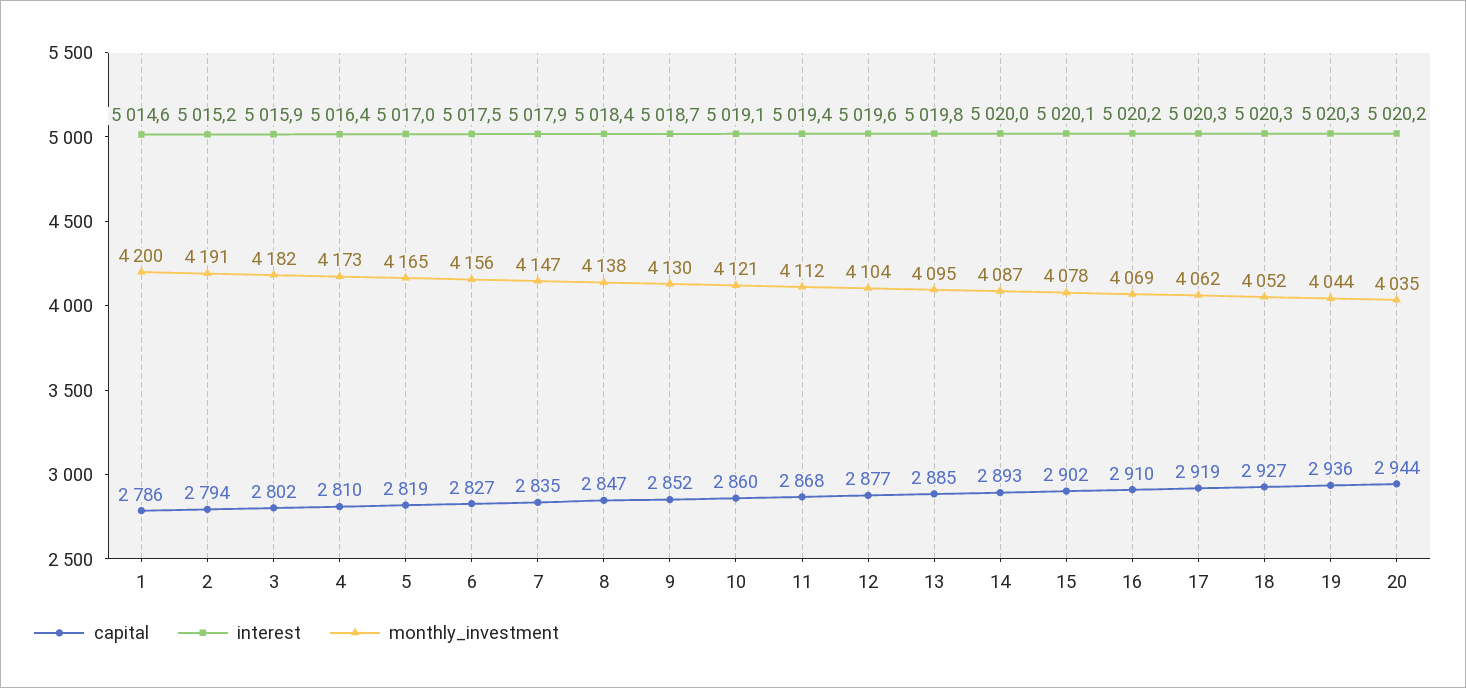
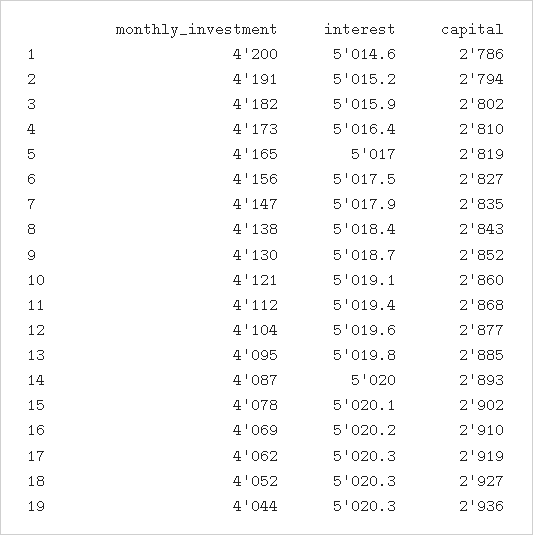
  {
    "capital": {
      "1": 2786,
      "2": 2794,
      "3": 2802,
      "4": 2810,
      "5": 2819,
      "6": 2827,
      "7": 2835,
-     "8": 2847,
+     "8": 2843,
      "9": 2852,
      "10": 2860,
      "11": 2868,
      "12": 2877,
      "13": 2885,
      "14": 2893,
      "15": 2902,
      "16": 2910,
      "17": 2919,
      "18": 2927,
-     "19": 2936,
+     "19": 2936
-     "20": 2944
    },
    "interest": {
      "1": 5014.6,
      "2": 5015.2,
      "3": 5015.9,
      "4": 5016.4,
      "5": 5017,
      "6": 5017.5,
      "7": 5017.9,
      "8": 5018.4,
      "9": 5018.7,
      "10": 5019.1,
      "11": 5019.4,
      "12": 5019.6,
      "13": 5019.8,
      "14": 5020,
      "15": 5020.1,
      "16": 5020.2,
      "17": 5020.3,
      "18": 5020.3,
-     "19": 5020.3,
+     "19": 5020.3
-     "20": 5020.2
    },
    "monthly_investment": {
      "1": 4200,
      "2": 4191,
      "3": 4182,
      "4": 4173,
      "5": 4165,
      "6": 4156,
      "7": 4147,
      "8": 4138,
      "9": 4130,
      "10": 4121,
      "11": 4112,
      "12": 4104,
      "13": 4095,
      "14": 4087,
      "15": 4078,
      "16": 4069,
      "17": 4062,
      "18": 4052,
-     "19": 4044,
+     "19": 4044
-     "20": 4035
    }
  }

